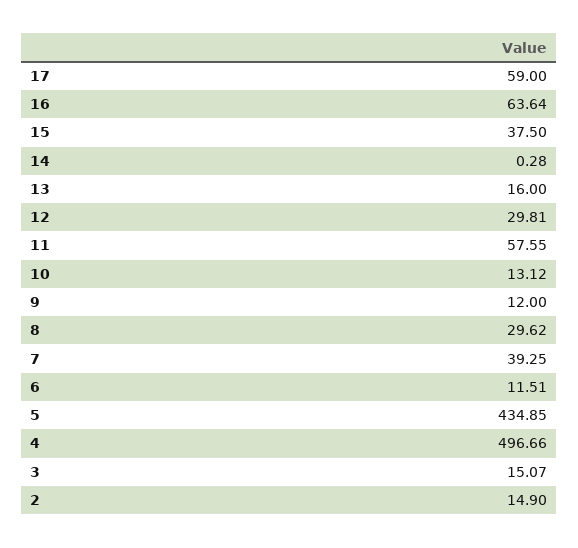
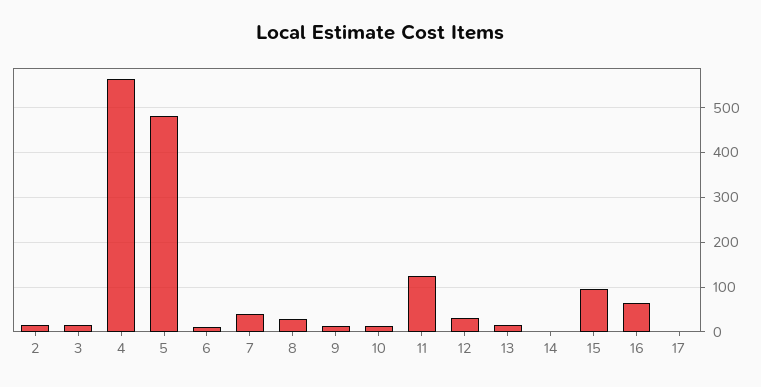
  {
-   "17": 59,
+   "17": 0,
    "16": 63.64,
-   "15": 37.5,
+   "15": 100,
    "14": 0.28,
    "13": 16,
    "12": 29.81,
-   "11": 57.55,
+   "11": 120,
    "10": 13.12,
    "9": 12,
    "8": 29.62,
    "7": 39.25,
    "6": 11.51,
-   "5": 434.85,
+   "5": 480,
-   "4": 496.66,
+   "4": 560,
    "3": 15.07,
    "2": 14.9
  }

